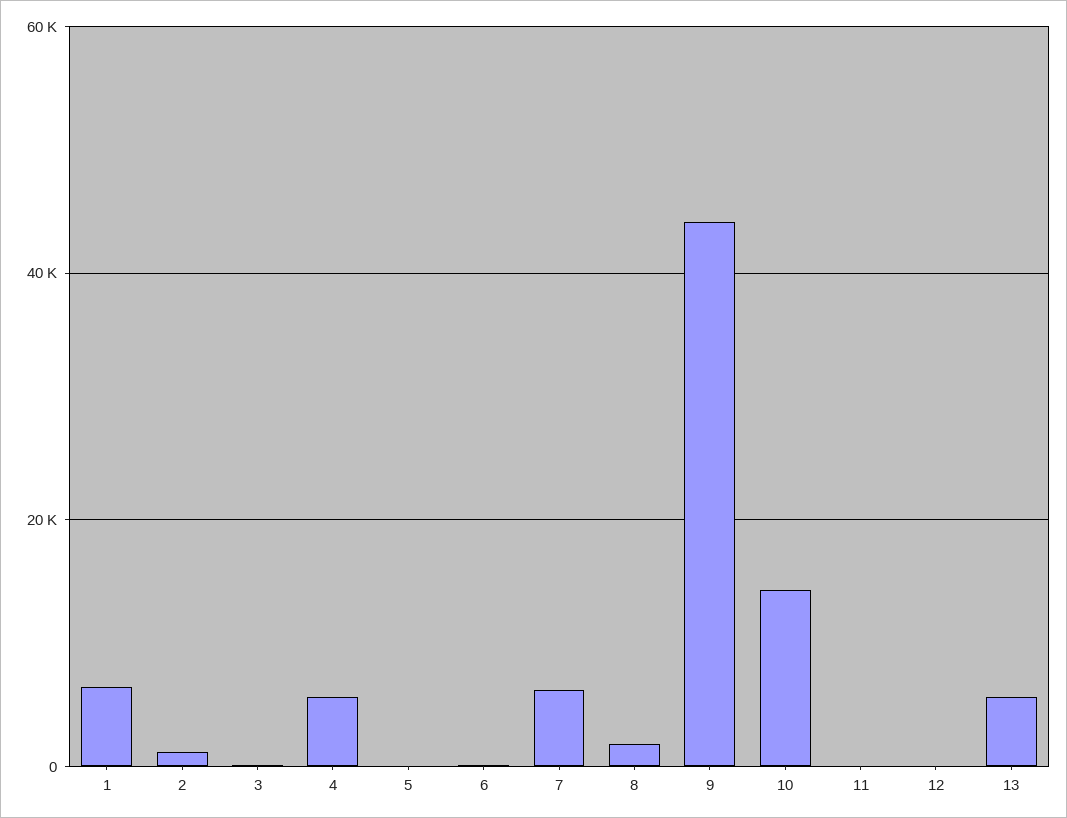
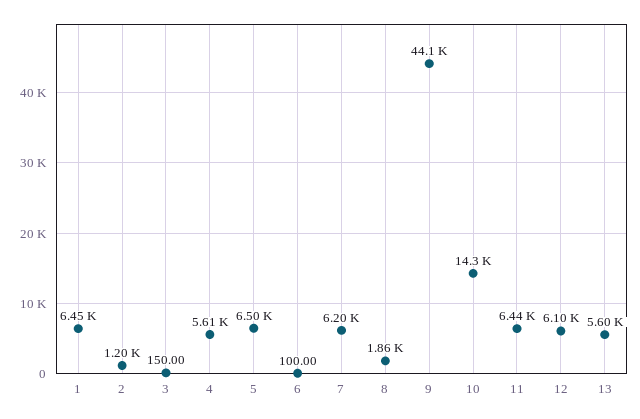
  {
    "1": 6450,
    "2": 1200,
    "3": 150,
    "4": 5610,
-   "5": 0,
+   "5": 6500,
    "6": 100,
    "7": 6200,
    "8": 1860,
    "9": 44100,
    "10": 14300,
-   "11": 0,
+   "11": 6440,
-   "12": 0,
+   "12": 6100,
    "13": 5600
  }

